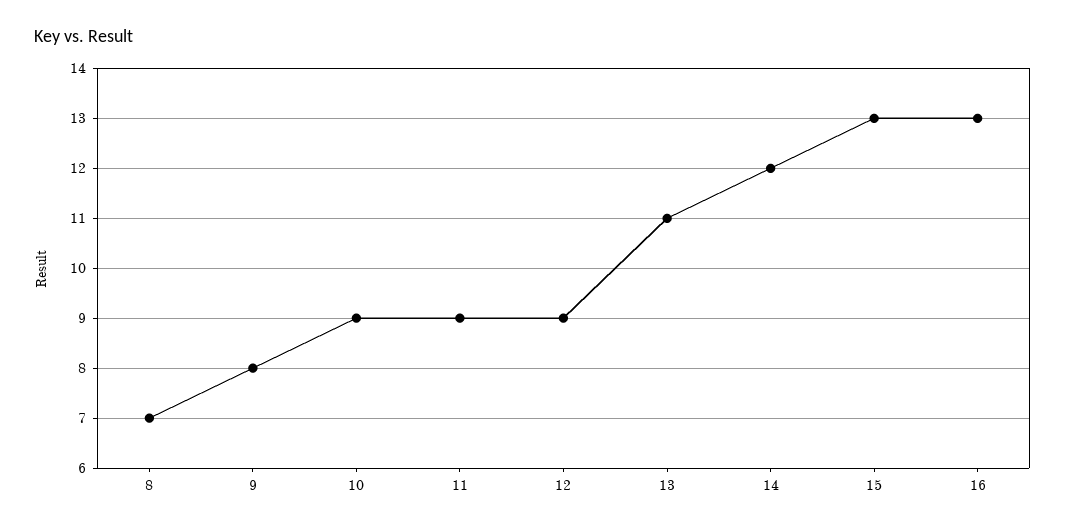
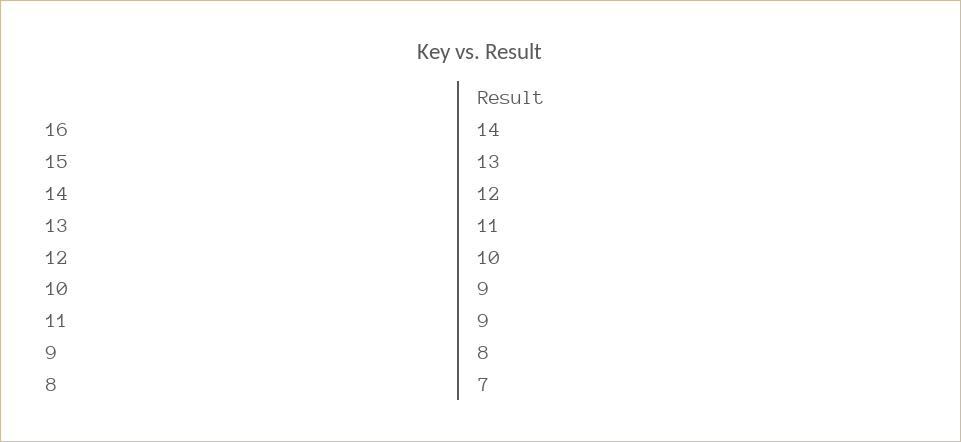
  {
    "8": 7,
    "9": 8,
    "10": 9,
    "11": 9,
-   "12": 9,
+   "12": 10,
    "13": 11,
    "14": 12,
    "15": 13,
-   "16": 13
+   "16": 14
  }

